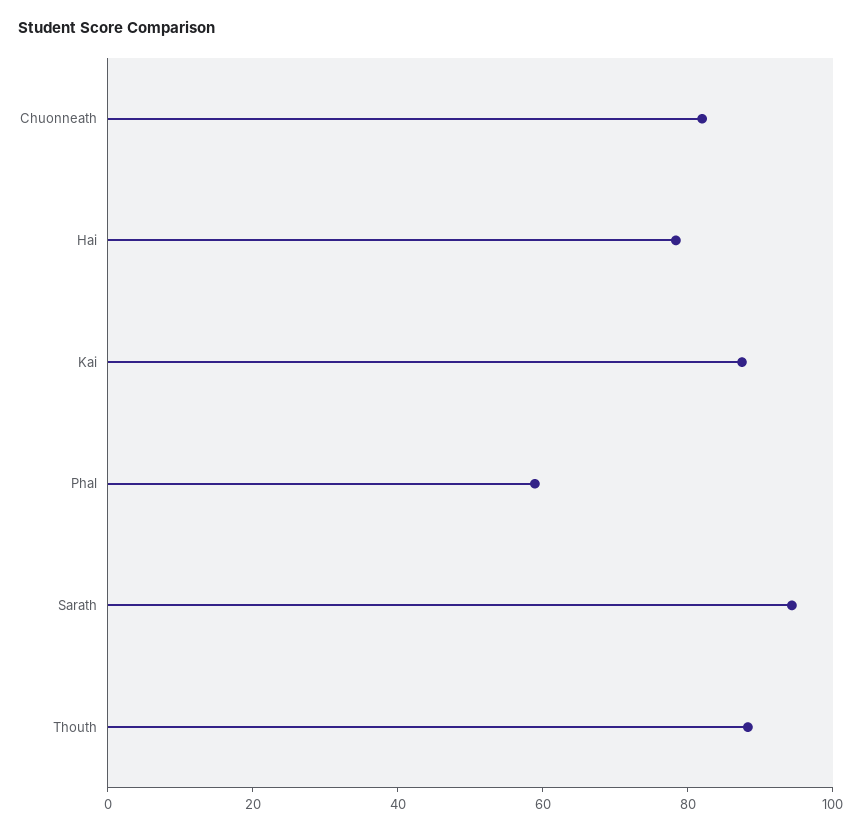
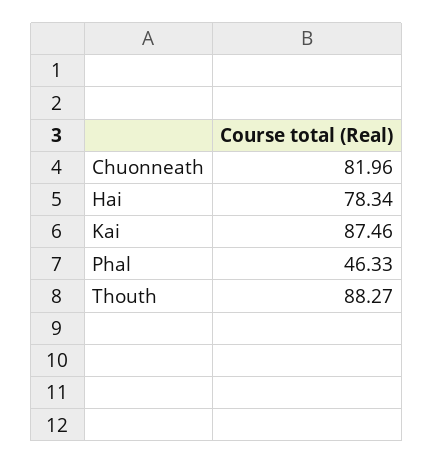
  {
    "Chuonneath": 81.96,
    "Hai": 78.34,
    "Kai": 87.46,
-   "Phal": 60,
+   "Phal": 46.33,
-   "Sarath": 95,
    "Thouth": 88.27
  }

